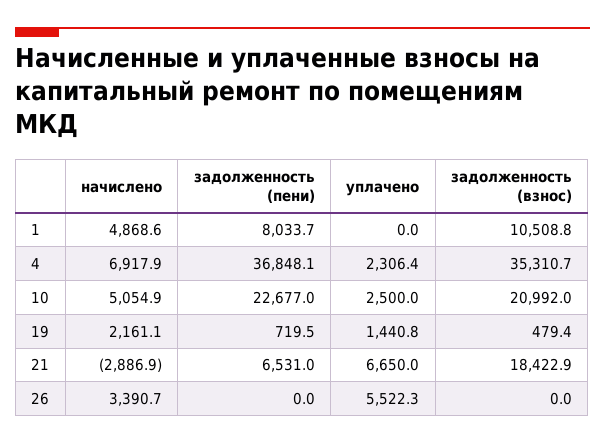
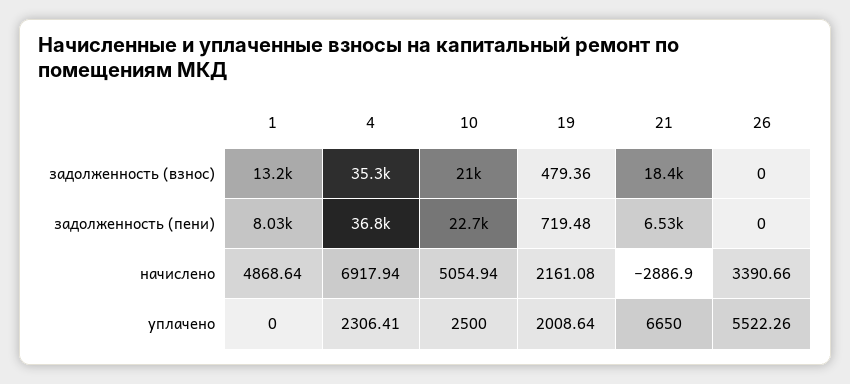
  {
    "начислено": {
      "1": 4868.64,
      "4": 6917.94,
      "10": 5054.94,
      "19": 2161.08,
      "21": -2886.9,
      "26": 3390.66
    },
    "задолженность (пени)": {
      "1": 8033.7,
      "4": 36848.1,
      "10": 22677,
      "19": 719.48,
      "21": 6531,
      "26": 0
    },
    "уплачено": {
      "1": 0,
      "4": 2306.41,
      "10": 2500,
-     "19": 1440.8,
+     "19": 2008.64,
      "21": 6650,
      "26": 5522.26
    },
    "задолженность (взнос)": {
-     "1": 10508.8,
+     "1": 13200,
      "4": 35310.7,
      "10": 20992,
      "19": 479.36,
      "21": 18422.9,
      "26": 0
    }
  }

